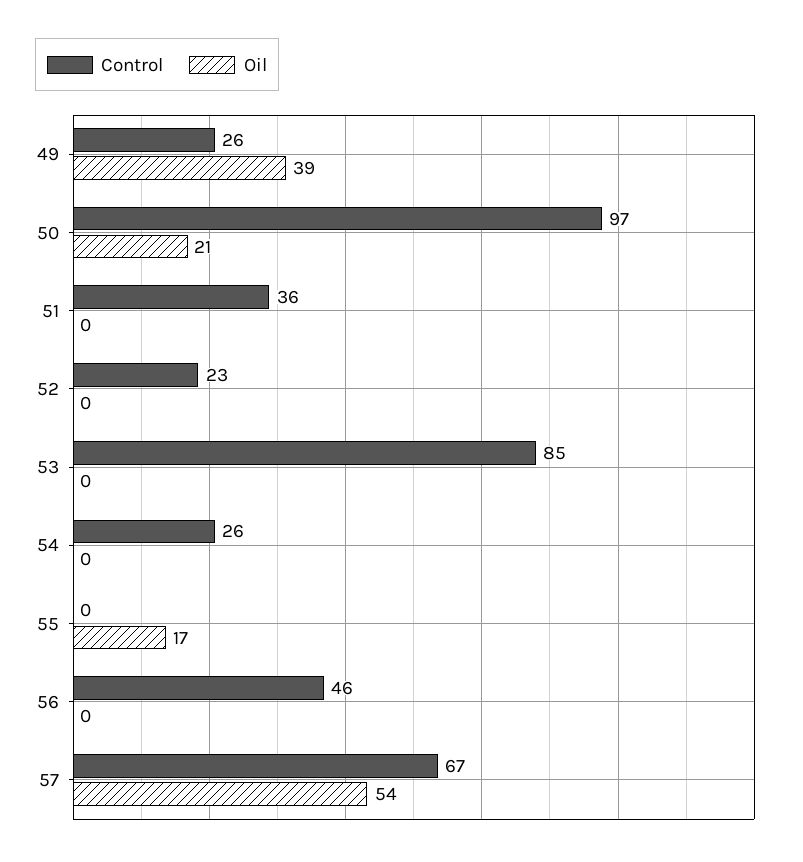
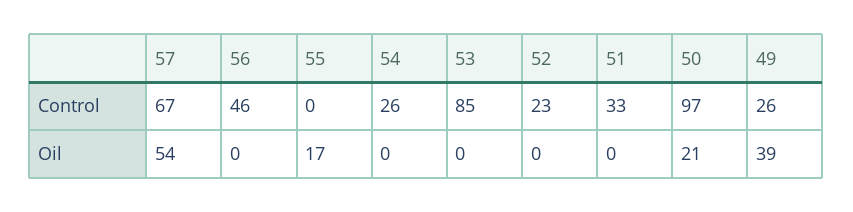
  {
    "Control": {
      "49": 26,
      "50": 97,
-     "51": 36,
+     "51": 33,
      "52": 23,
      "53": 85,
      "54": 26,
      "55": 0,
      "56": 46,
      "57": 67
    },
    "Oil": {
      "49": 39,
      "50": 21,
      "51": 0,
      "52": 0,
      "53": 0,
      "54": 0,
      "55": 17,
      "56": 0,
      "57": 54
    }
  }

